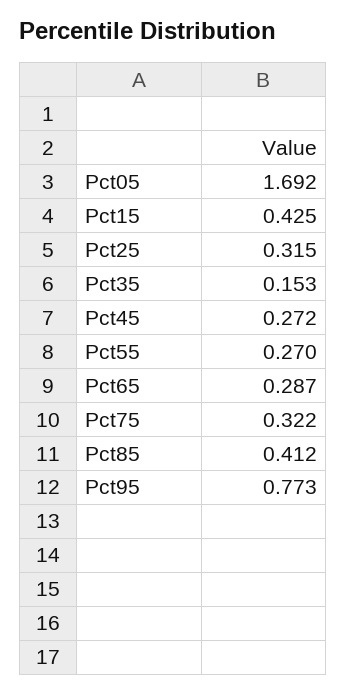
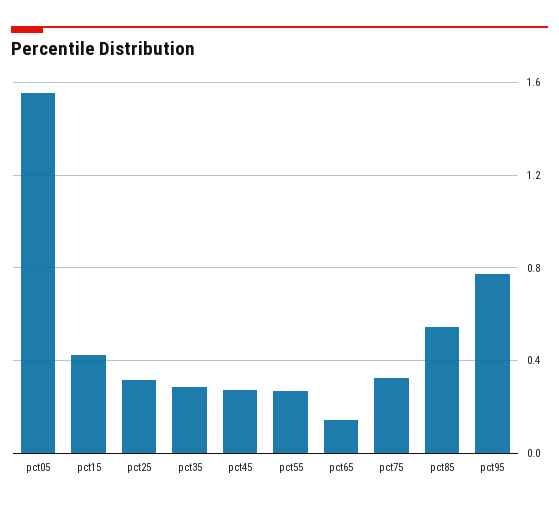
  {
-   "Pct05": 1.692,
+   "Pct05": 1.55,
    "Pct15": 0.425,
    "Pct25": 0.315,
-   "Pct35": 0.153,
+   "Pct35": 0.3,
    "Pct45": 0.272,
    "Pct55": 0.27,
-   "Pct65": 0.287,
+   "Pct65": 0.15,
    "Pct75": 0.322,
-   "Pct85": 0.412,
+   "Pct85": 0.55,
    "Pct95": 0.773
  }

